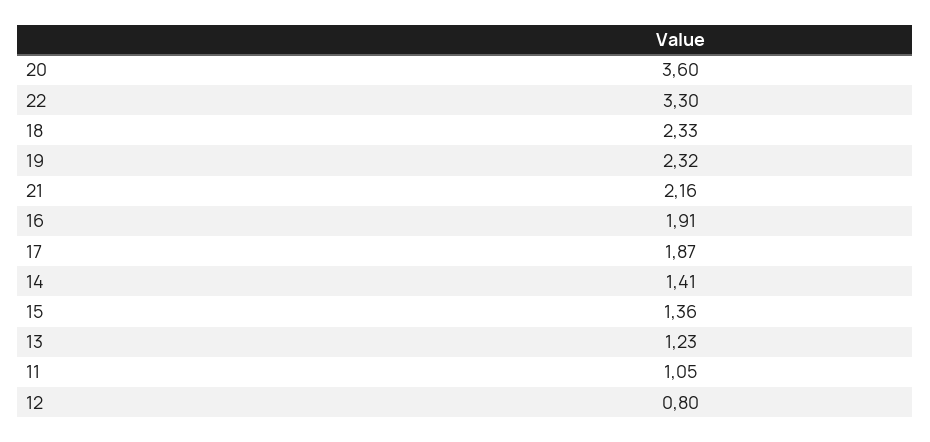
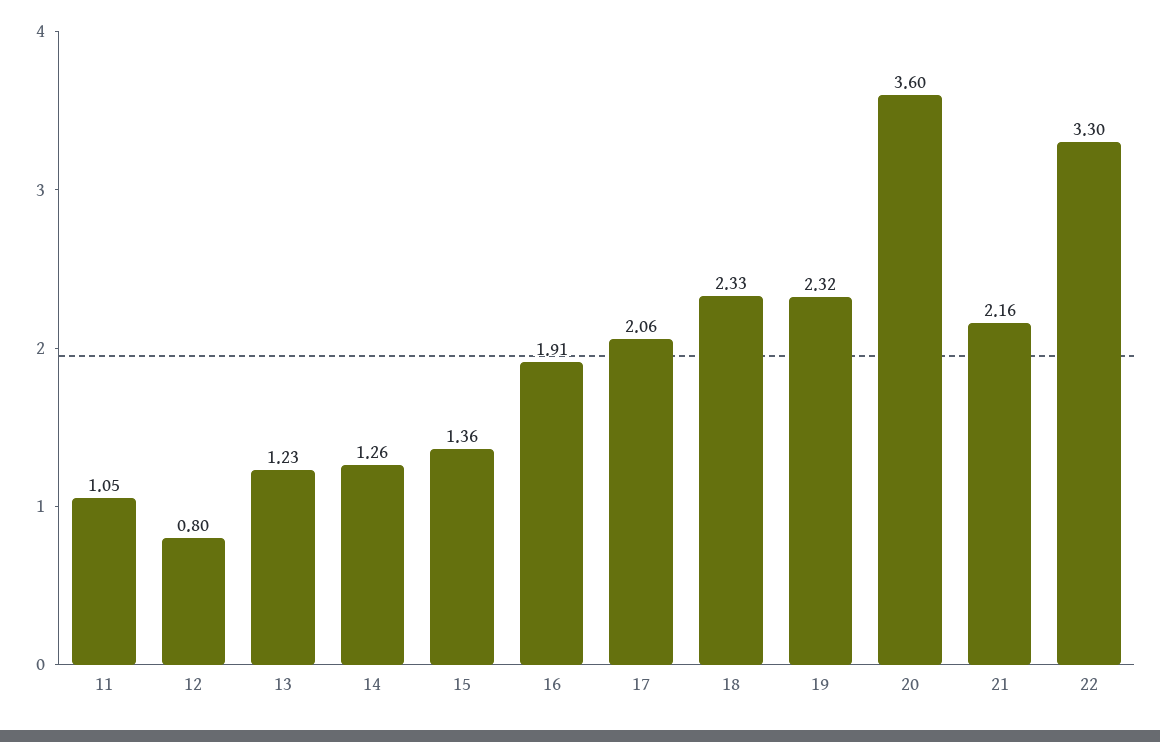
  {
    "20": 3.6,
    "22": 3.3,
    "18": 2.33,
    "19": 2.32,
    "21": 2.16,
    "16": 1.91,
-   "17": 1.87,
+   "17": 2.06,
-   "14": 1.41,
+   "14": 1.26,
    "15": 1.36,
    "13": 1.23,
    "11": 1.05,
    "12": 0.8
  }

